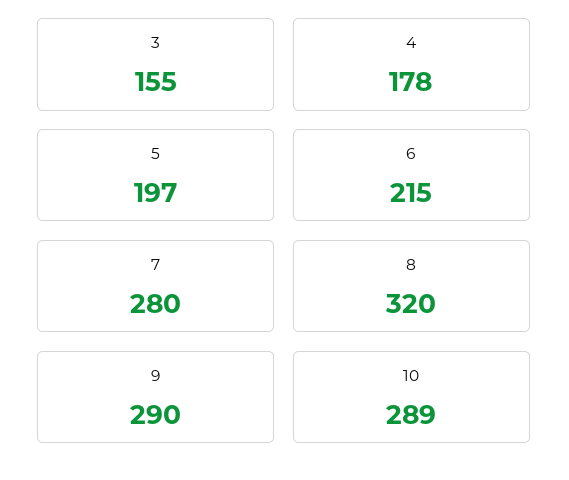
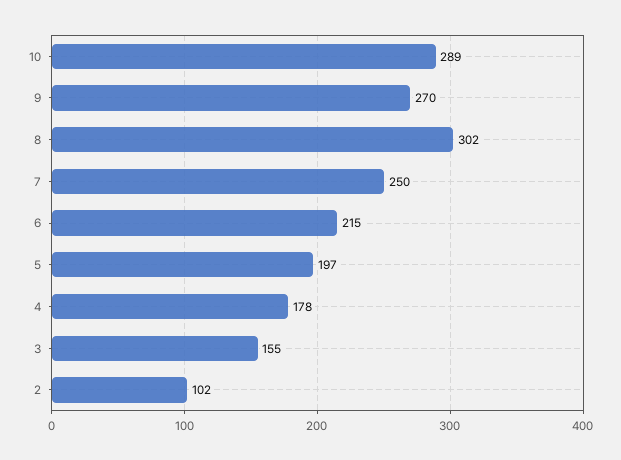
  {
    "3": 155,
    "4": 178,
    "5": 197,
    "6": 215,
-   "7": 280,
+   "7": 250,
-   "8": 320,
+   "8": 302,
-   "9": 290,
+   "9": 270,
-   "10": 289
+   "10": 289,
+   "2": 102
  }

